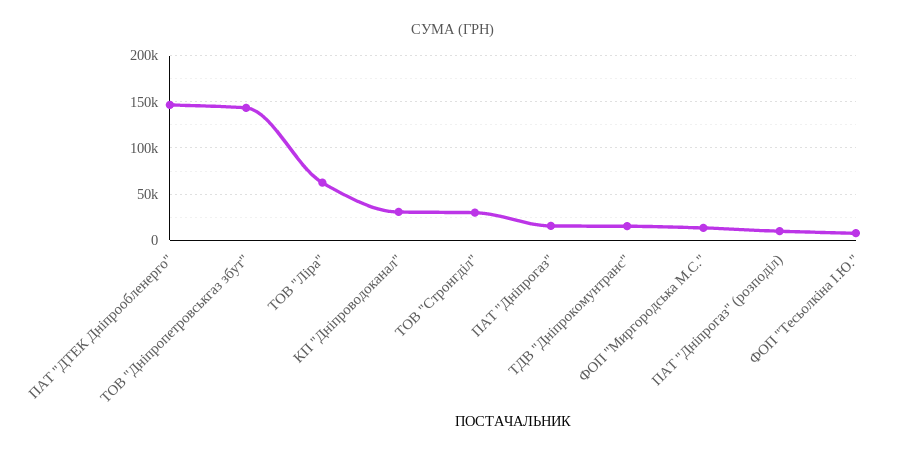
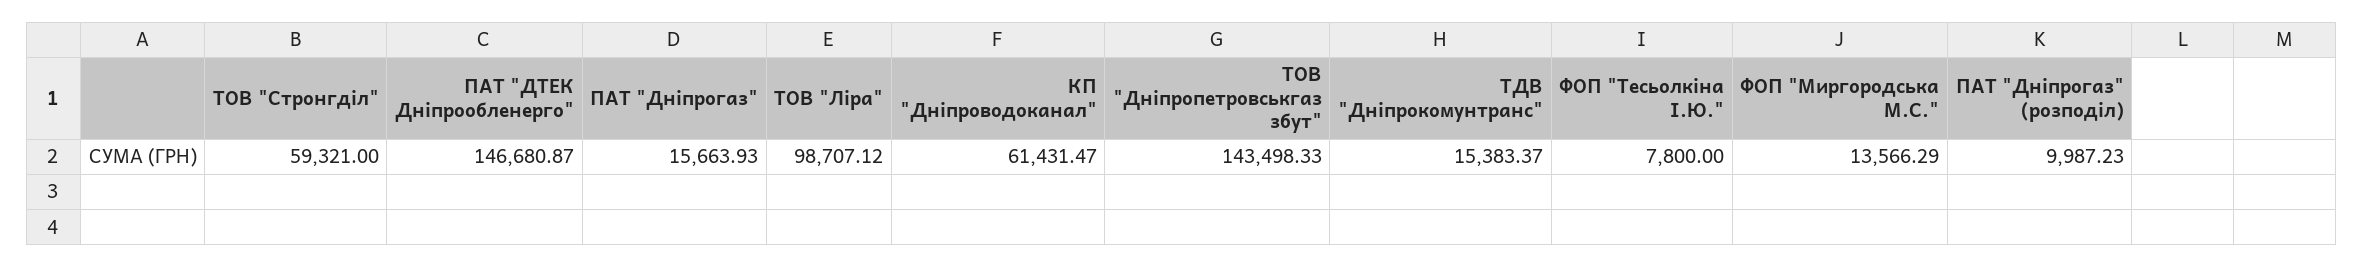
  {
    "ПАТ \"ДТЕК Дніпрообленерго\"": 146680.87,
    "ТОВ \"Дніпропетровськгаз збут\"": 143498.33,
-   "ТОВ \"Ліра\"": 60000,
+   "ТОВ \"Ліра\"": 98707.12,
-   "КП \"Дніпроводоканал\"": 30000,
+   "КП \"Дніпроводоканал\"": 61431.47,
-   "ТОВ \"Стронгділ\"": 30000,
+   "ТОВ \"Стронгділ\"": 59321,
    "ПАТ \"Дніпрогаз\"": 15663.93,
    "ТДВ \"Дніпрокомунтранс\"": 15383.37,
    "ФОП \"Миргородська М.С.\"": 13566.29,
    "ПАТ \"Дніпрогаз\" (розподіл)": 9987.23,
    "ФОП \"Тесьолкіна І.Ю.\"": 7800
  }

